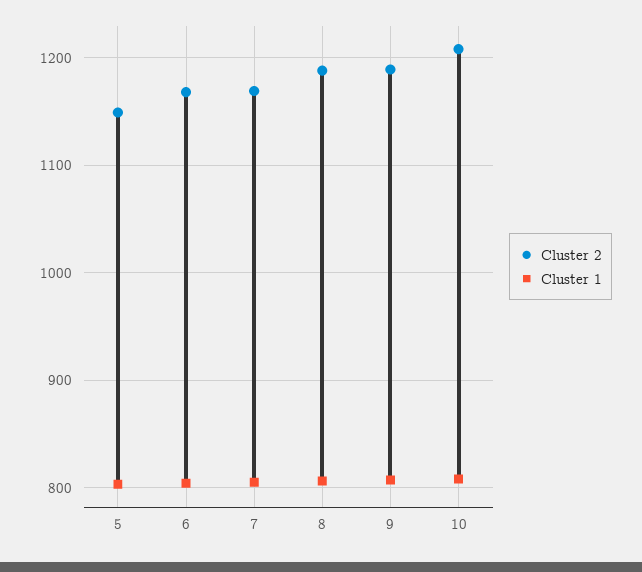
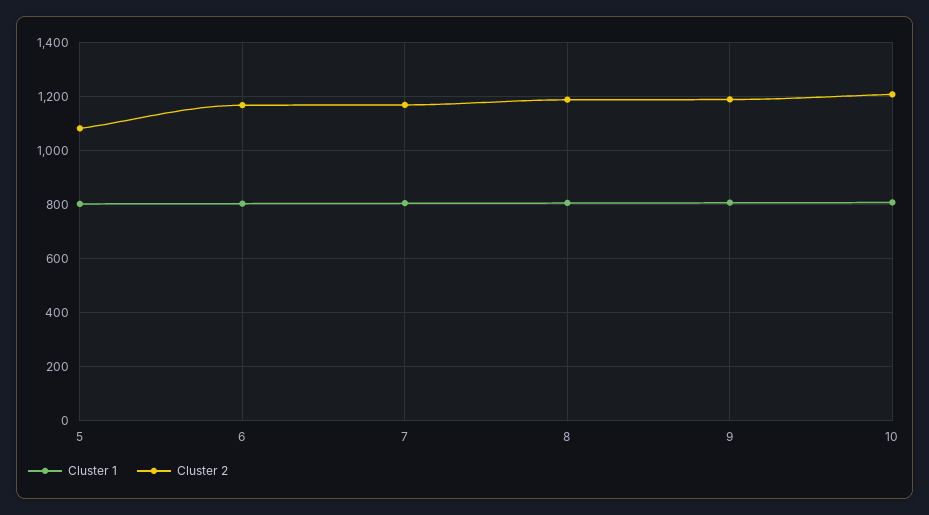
  {
    "Cluster 2": {
-     "5": 1150,
+     "5": 1075,
      "6": 1170,
      "7": 1170,
      "8": 1190,
      "9": 1190,
      "10": 1210
    },
    "Cluster 1": {
      "5": 800,
      "6": 800,
      "7": 810,
      "8": 810,
      "9": 810,
      "10": 810
    }
  }

